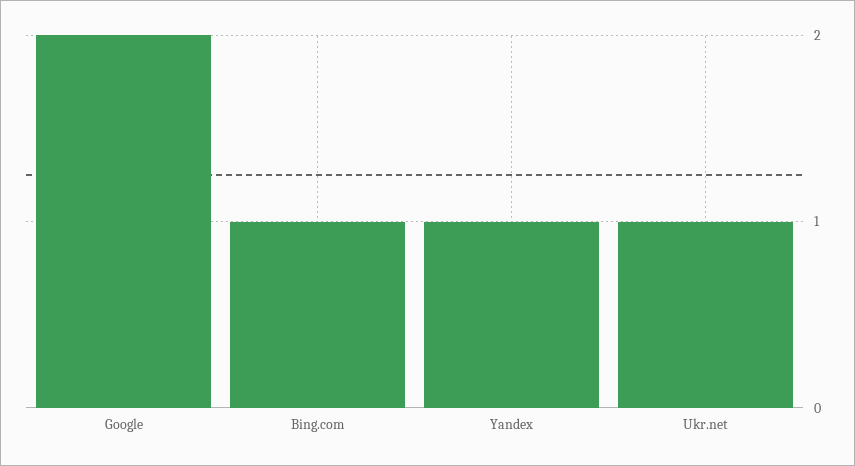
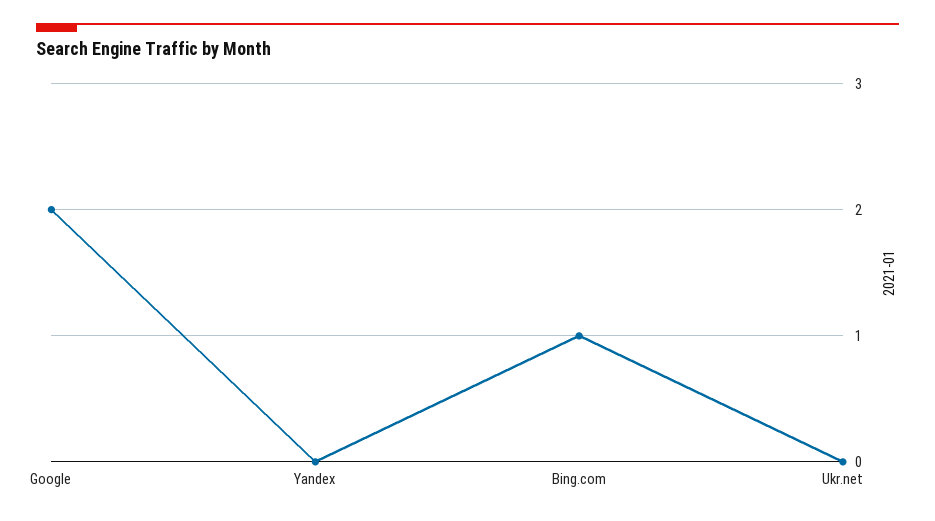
  {
    "Google": 2,
    "Bing.com": 1,
-   "Yandex": 1,
+   "Yandex": 0,
-   "Ukr.net": 1
+   "Ukr.net": 0
  }

